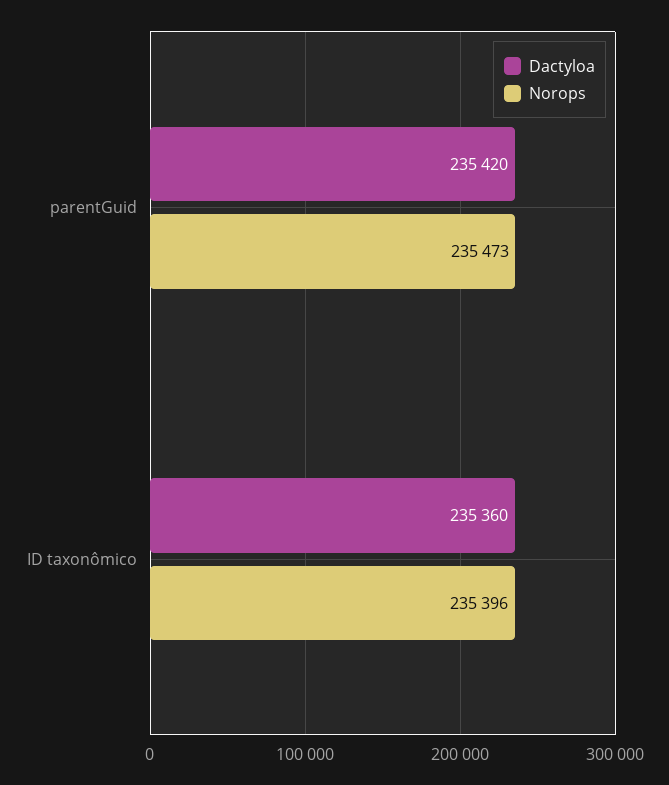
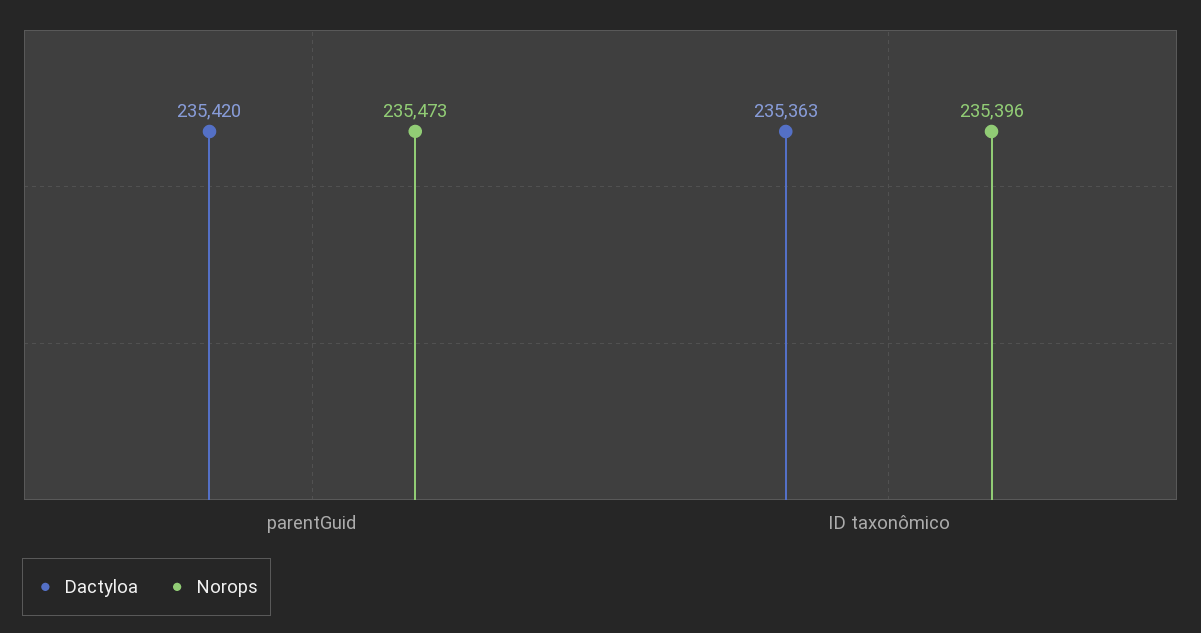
  {
    "Dactyloa": {
      "parentGuid": 235420,
-     "ID taxonômico": 235360
+     "ID taxonômico": 235363
    },
    "Norops": {
      "parentGuid": 235473,
      "ID taxonômico": 235396
    }
  }

